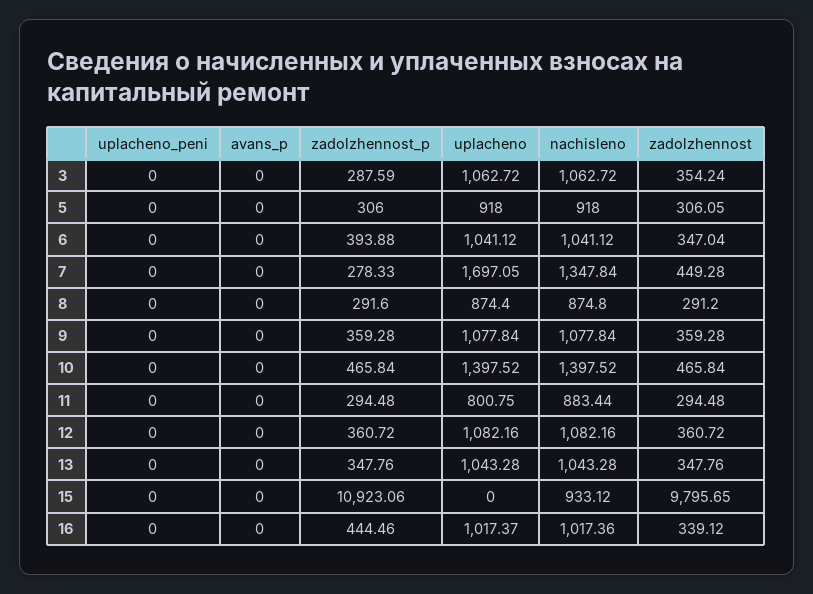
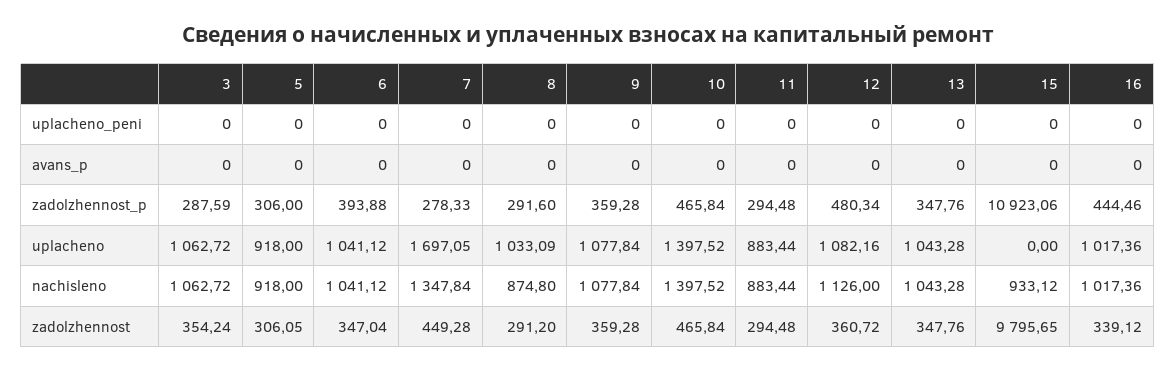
  {
    "uplacheno_peni": {
      "3": 0,
      "5": 0,
      "6": 0,
      "7": 0,
      "8": 0,
      "9": 0,
      "10": 0,
      "11": 0,
      "12": 0,
      "13": 0,
      "15": 0,
      "16": 0
    },
    "avans_p": {
      "3": 0,
      "5": 0,
      "6": 0,
      "7": 0,
      "8": 0,
      "9": 0,
      "10": 0,
      "11": 0,
      "12": 0,
      "13": 0,
      "15": 0,
      "16": 0
    },
    "zadolzhennost_p": {
      "3": 287.59,
      "5": 306,
      "6": 393.88,
      "7": 278.33,
      "8": 291.6,
      "9": 359.28,
      "10": 465.84,
      "11": 294.48,
-     "12": 360.72,
+     "12": 480.34,
      "13": 347.76,
      "15": 10923.06,
      "16": 444.46
    },
    "uplacheno": {
      "3": 1062.72,
      "5": 918,
      "6": 1041.12,
      "7": 1697.05,
-     "8": 874.4,
+     "8": 1033.09,
      "9": 1077.84,
      "10": 1397.52,
-     "11": 800.75,
+     "11": 883.44,
      "12": 1082.16,
      "13": 1043.28,
      "15": 0,
-     "16": 1017.37
+     "16": 1017.36
    },
    "nachisleno": {
      "3": 1062.72,
      "5": 918,
      "6": 1041.12,
      "7": 1347.84,
      "8": 874.8,
      "9": 1077.84,
      "10": 1397.52,
      "11": 883.44,
-     "12": 1082.16,
+     "12": 1126,
      "13": 1043.28,
      "15": 933.12,
      "16": 1017.36
    },
    "zadolzhennost": {
      "3": 354.24,
      "5": 306.05,
      "6": 347.04,
      "7": 449.28,
      "8": 291.2,
      "9": 359.28,
      "10": 465.84,
      "11": 294.48,
      "12": 360.72,
      "13": 347.76,
      "15": 9795.65,
      "16": 339.12
    }
  }

